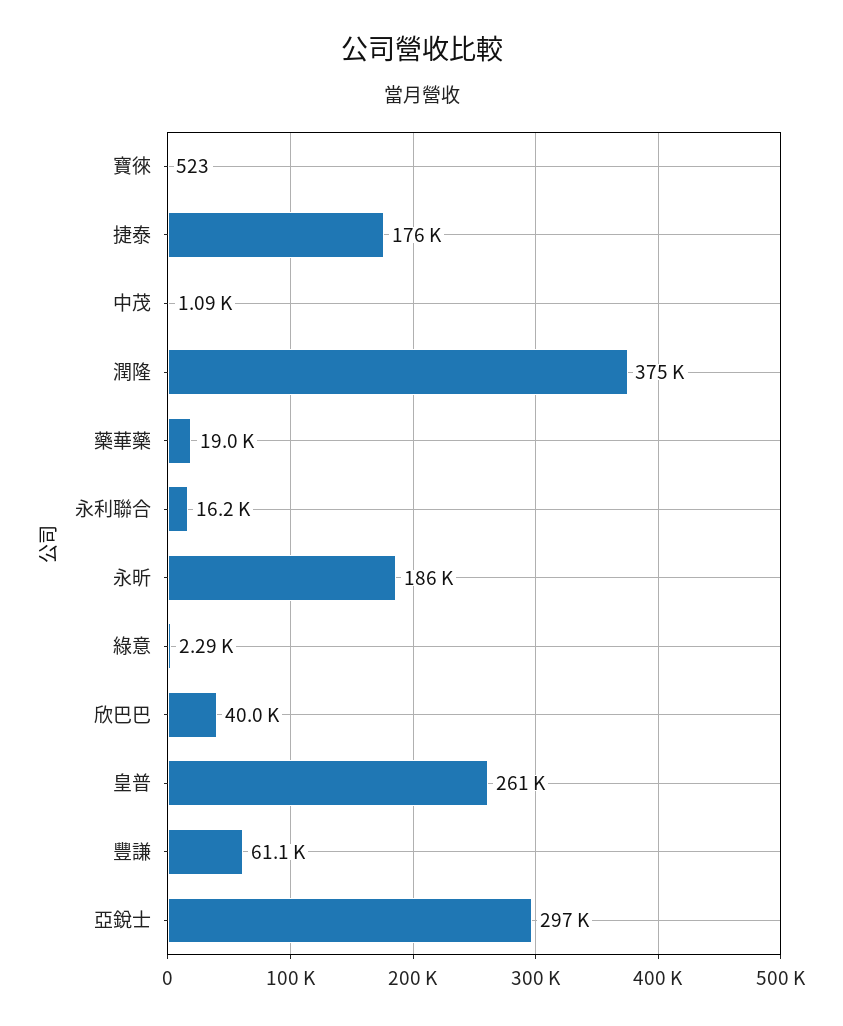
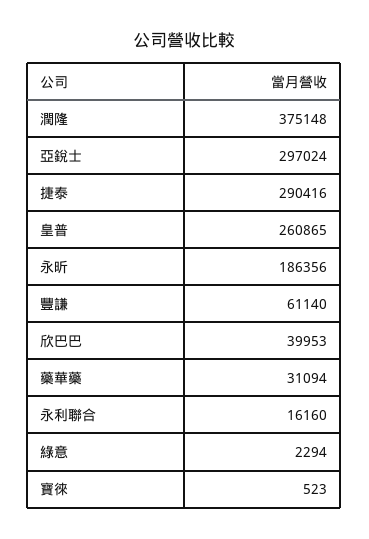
  {
    "寶徠": 523,
-   "捷泰": 176000,
+   "捷泰": 290416,
-   "中茂": 1090,
    "潤隆": 375148,
-   "藥華藥": 19000,
+   "藥華藥": 31094,
    "永利聯合": 16160,
    "永昕": 186356,
    "綠意": 2294,
    "欣巴巴": 39953,
    "皇普": 260865,
    "豐謙": 61140,
    "亞銳士": 297024
  }

